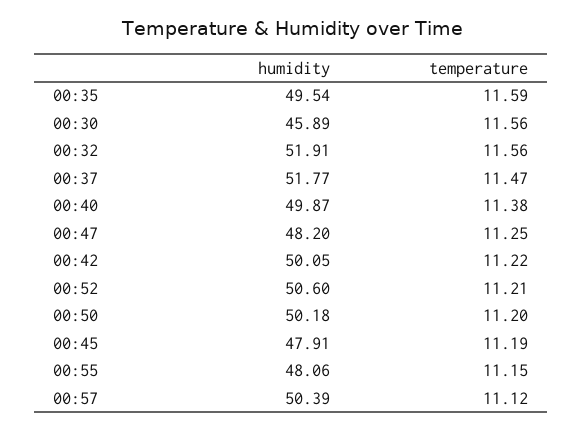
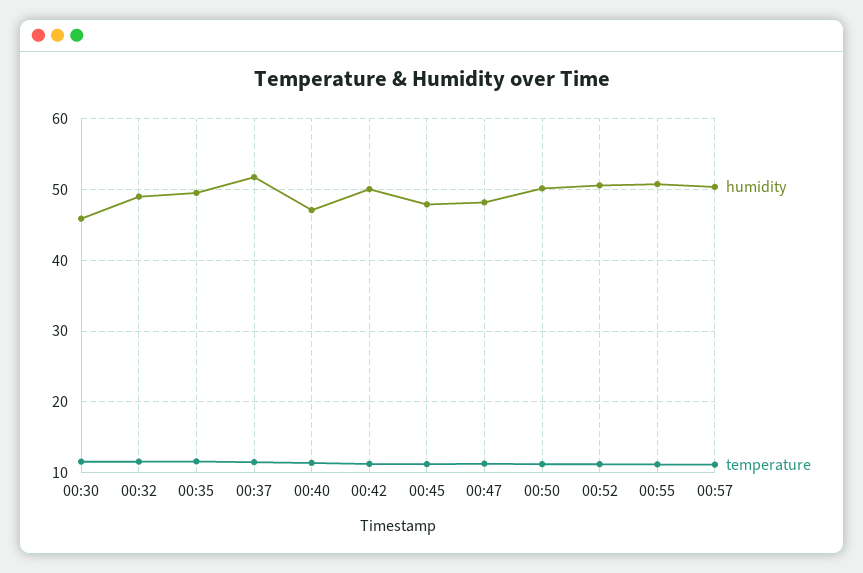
  {
    "humidity": {
      "00:35": 49.54,
      "00:30": 45.89,
-     "00:32": 51.91,
+     "00:32": 49,
      "00:37": 51.77,
-     "00:40": 49.87,
+     "00:40": 47,
      "00:47": 48.2,
      "00:42": 50.05,
      "00:52": 50.6,
      "00:50": 50.18,
      "00:45": 47.91,
-     "00:55": 48.06,
+     "00:55": 51,
      "00:57": 50.39
    },
    "temperature": {
      "00:35": 11.59,
      "00:30": 11.56,
      "00:32": 11.56,
      "00:37": 11.47,
      "00:40": 11.38,
      "00:47": 11.25,
      "00:42": 11.22,
      "00:52": 11.21,
      "00:50": 11.2,
      "00:45": 11.19,
      "00:55": 11.15,
      "00:57": 11.12
    }
  }

